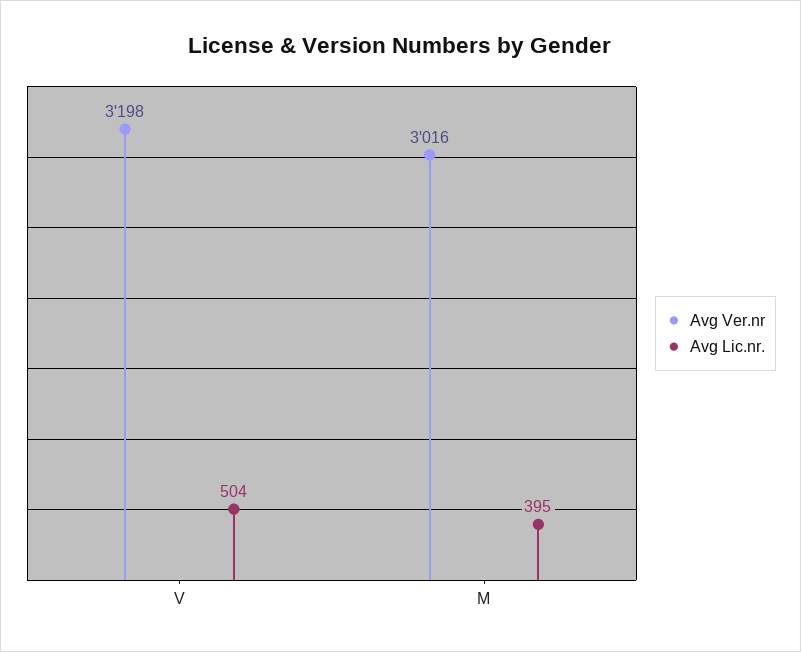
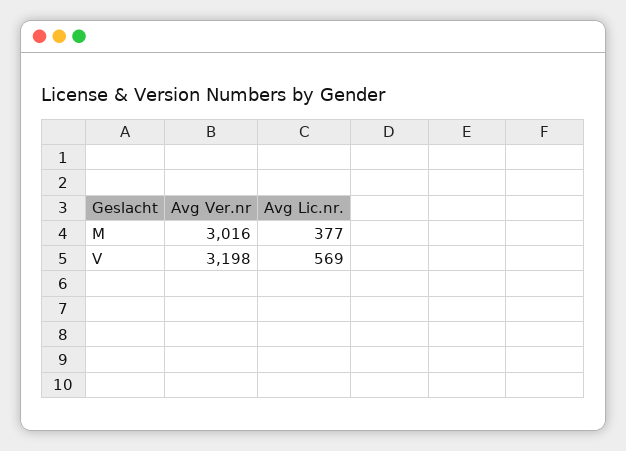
  {
    "Avg Ver.nr": {
      "V": 3198,
      "M": 3016
    },
    "Avg Lic.nr.": {
-     "V": 504,
+     "V": 569,
-     "M": 395
+     "M": 377
    }
  }

